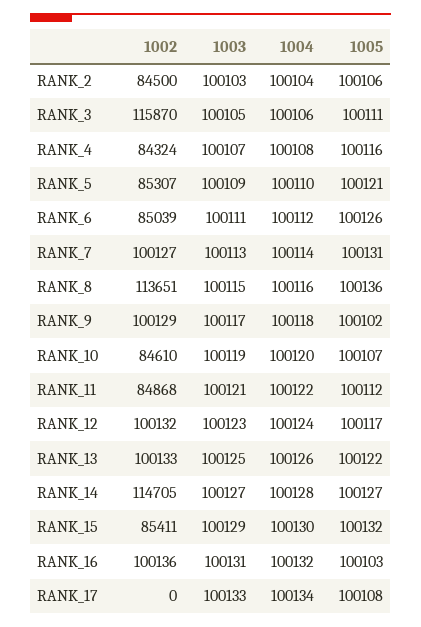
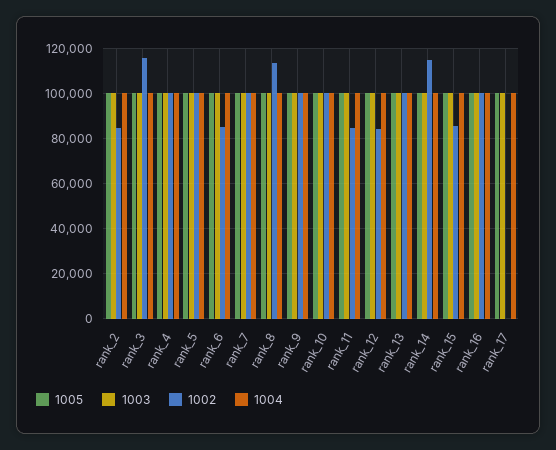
  {
    "1002": {
      "RANK_2": 84500,
      "RANK_3": 115870,
-     "RANK_4": 84324,
+     "RANK_4": 100000,
-     "RANK_5": 85307,
+     "RANK_5": 100000,
      "RANK_6": 85039,
      "RANK_7": 100127,
      "RANK_8": 113651,
      "RANK_9": 100129,
-     "RANK_10": 84610,
+     "RANK_10": 100000,
      "RANK_11": 84868,
-     "RANK_12": 100132,
+     "RANK_12": 85000,
      "RANK_13": 100133,
      "RANK_14": 114705,
      "RANK_15": 85411,
      "RANK_16": 100136,
      "RANK_17": 0
    },
    "1003": {
      "RANK_2": 100103,
      "RANK_3": 100105,
      "RANK_4": 100107,
      "RANK_5": 100109,
      "RANK_6": 100111,
      "RANK_7": 100113,
      "RANK_8": 100115,
      "RANK_9": 100117,
      "RANK_10": 100119,
      "RANK_11": 100121,
      "RANK_12": 100123,
      "RANK_13": 100125,
      "RANK_14": 100127,
      "RANK_15": 100129,
      "RANK_16": 100131,
      "RANK_17": 100133
    },
    "1004": {
      "RANK_2": 100104,
      "RANK_3": 100106,
      "RANK_4": 100108,
      "RANK_5": 100110,
      "RANK_6": 100112,
      "RANK_7": 100114,
      "RANK_8": 100116,
      "RANK_9": 100118,
      "RANK_10": 100120,
      "RANK_11": 100122,
      "RANK_12": 100124,
      "RANK_13": 100126,
      "RANK_14": 100128,
      "RANK_15": 100130,
      "RANK_16": 100132,
      "RANK_17": 100134
    },
    "1005": {
      "RANK_2": 100106,
      "RANK_3": 100111,
      "RANK_4": 100116,
      "RANK_5": 100121,
      "RANK_6": 100126,
      "RANK_7": 100131,
      "RANK_8": 100136,
      "RANK_9": 100102,
      "RANK_10": 100107,
      "RANK_11": 100112,
      "RANK_12": 100117,
      "RANK_13": 100122,
      "RANK_14": 100127,
      "RANK_15": 100132,
      "RANK_16": 100103,
      "RANK_17": 100108
    }
  }

